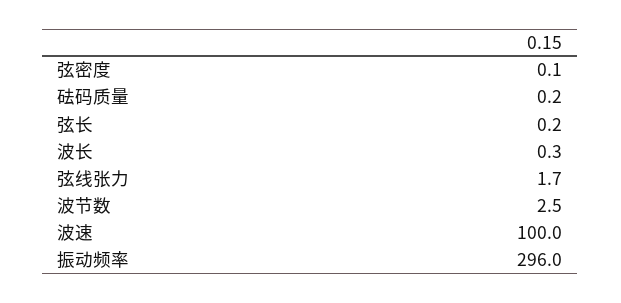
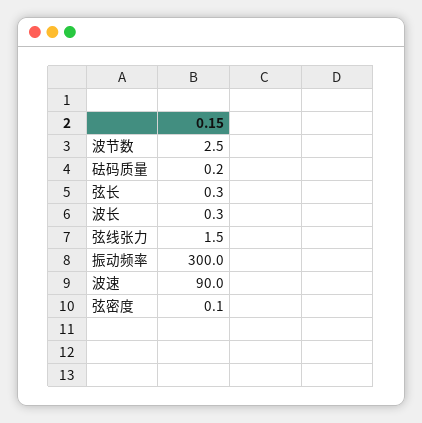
  {
    "弦密度": 0.1,
    "砝码质量": 0.2,
-   "弦长": 0.2,
+   "弦长": 0.3,
    "波长": 0.3,
-   "弦线张力": 1.7,
+   "弦线张力": 1.5,
    "波节数": 2.5,
-   "波速": 100,
+   "波速": 90,
-   "振动频率": 296
+   "振动频率": 300
  }

